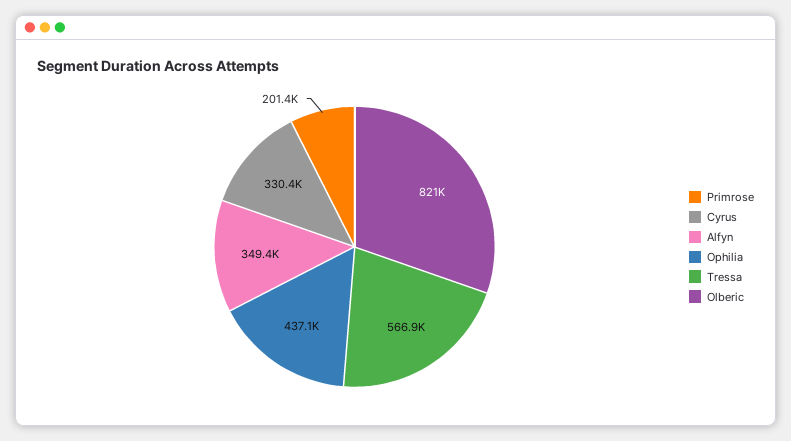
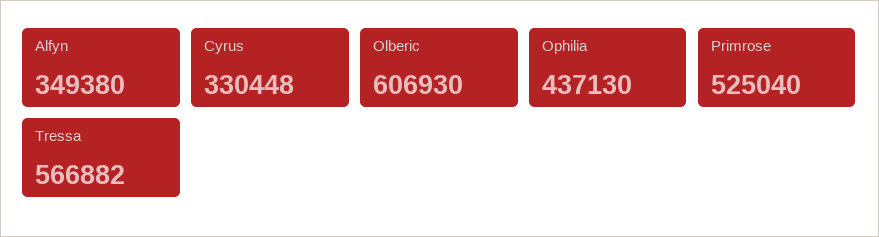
  {
-   "Primrose": 201400,
+   "Primrose": 525040,
    "Cyrus": 330448,
    "Alfyn": 349380,
    "Ophilia": 437130,
    "Tressa": 566882,
-   "Olberic": 821000
+   "Olberic": 606930
  }

